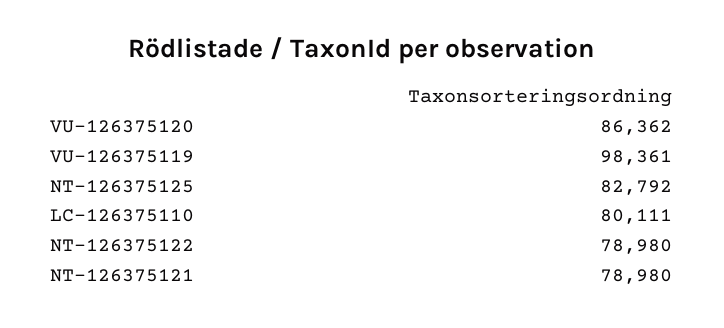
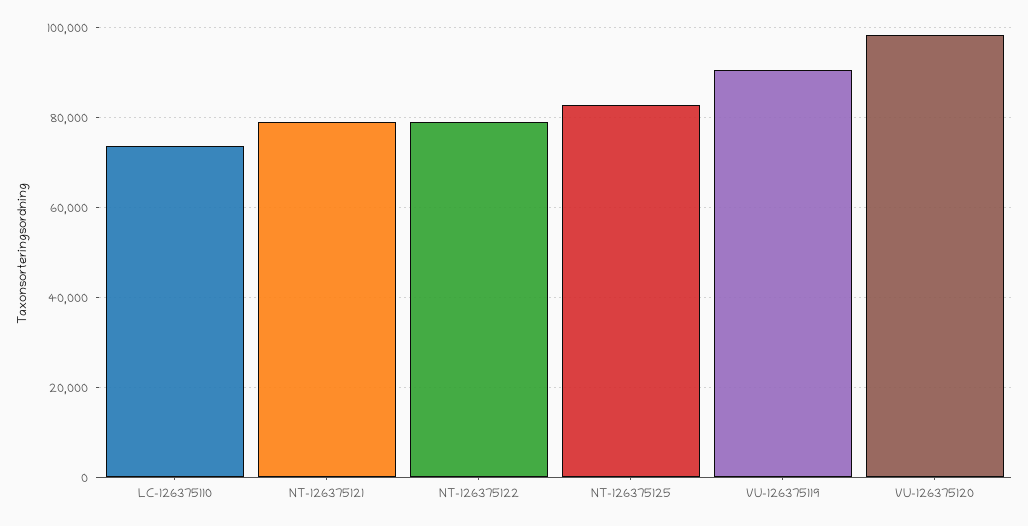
  {
-   "VU-126375120": 86362,
+   "VU-126375120": 98000,
-   "VU-126375119": 98361,
+   "VU-126375119": 90000,
    "NT-126375125": 82792,
-   "LC-126375110": 80111,
+   "LC-126375110": 74000,
    "NT-126375122": 78980,
    "NT-126375121": 78980
  }

